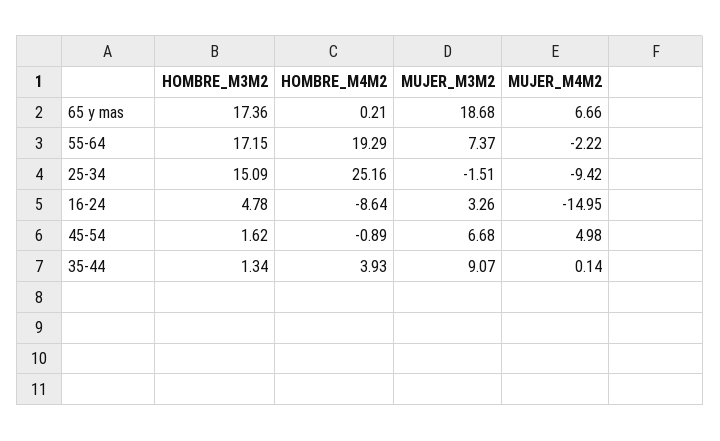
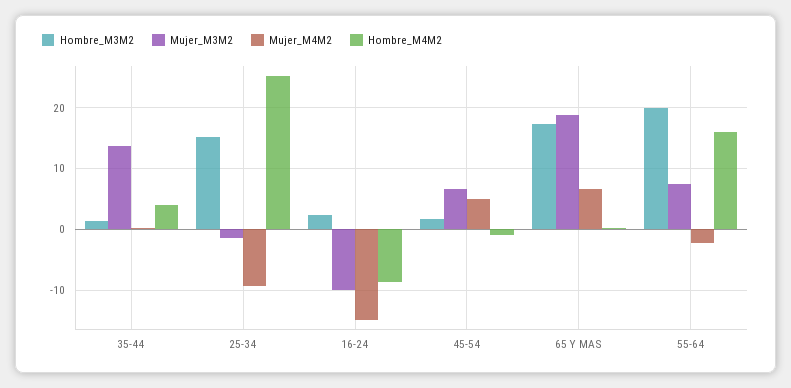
  {
    "HOMBRE_M3M2": {
      "65 y mas": 17.36,
-     "55-64": 17.15,
+     "55-64": 20,
      "25-34": 15.09,
-     "16-24": 4.78,
+     "16-24": 2,
      "45-54": 1.62,
      "35-44": 1.34
    },
    "HOMBRE_M4M2": {
      "65 y mas": 0.21,
-     "55-64": 19.29,
+     "55-64": 16,
      "25-34": 25.16,
      "16-24": -8.64,
      "45-54": -0.89,
      "35-44": 3.93
    },
    "MUJER_M3M2": {
      "65 y mas": 18.68,
      "55-64": 7.37,
      "25-34": -1.51,
-     "16-24": 3.26,
+     "16-24": -10,
      "45-54": 6.68,
-     "35-44": 9.07
+     "35-44": 14
    },
    "MUJER_M4M2": {
      "65 y mas": 6.66,
      "55-64": -2.22,
      "25-34": -9.42,
      "16-24": -14.95,
      "45-54": 4.98,
      "35-44": 0.14
    }
  }

